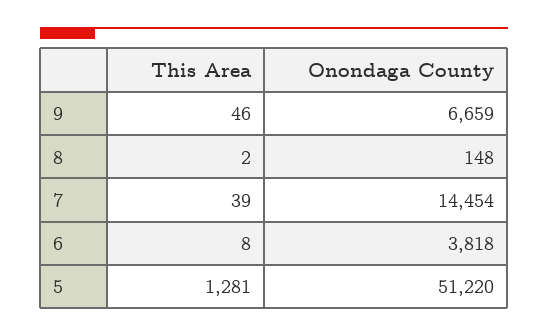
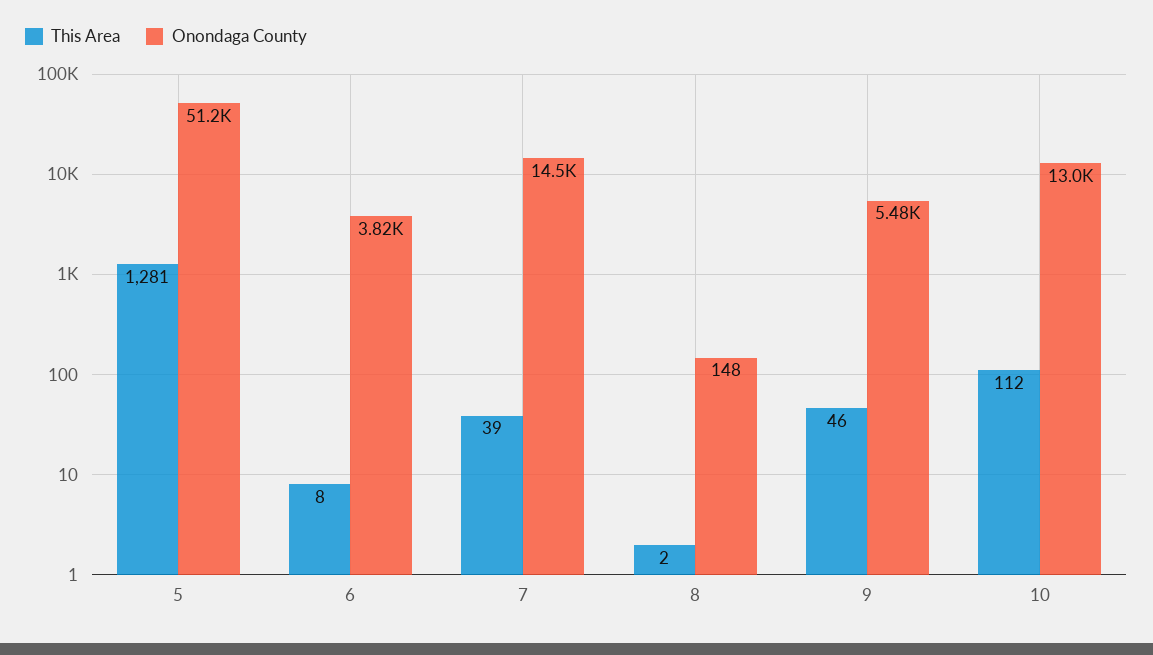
  {
    "This Area": {
      "9": 46,
      "8": 2,
      "7": 39,
      "6": 8,
-     "5": 1281
+     "5": 1281,
+     "10": 112
    },
    "Onondaga County": {
-     "9": 6659,
+     "9": 5480,
      "8": 148,
      "7": 14454,
      "6": 3818,
-     "5": 51220
+     "5": 51220,
+     "10": 13000
    }
  }

